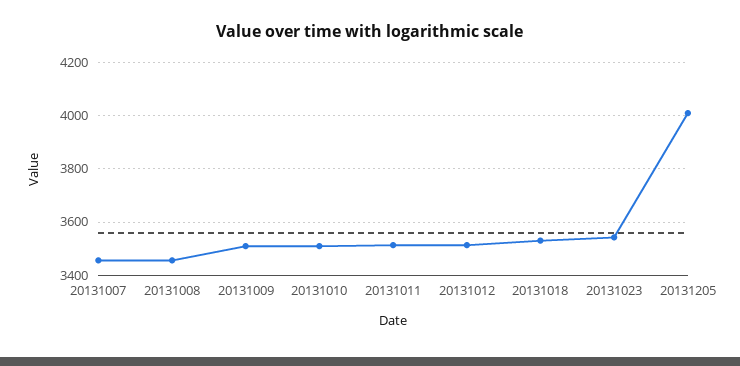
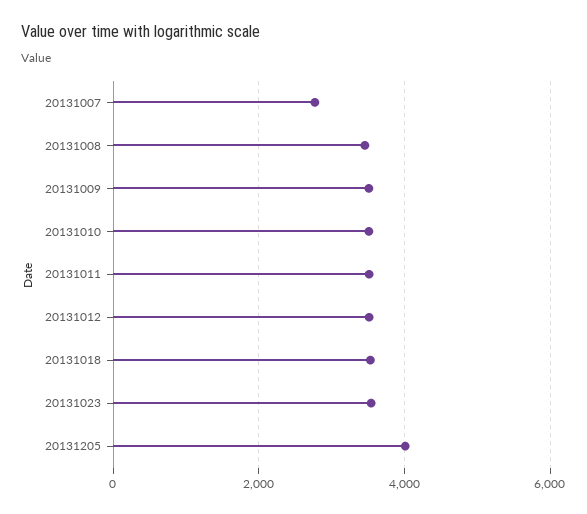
  {
-   "20131007": 3450,
+   "20131007": 2800,
    "20131008": 3450,
    "20131009": 3500,
    "20131010": 3500,
    "20131011": 3525,
    "20131012": 3525,
    "20131018": 3525,
    "20131023": 3550,
    "20131205": 4000
  }

